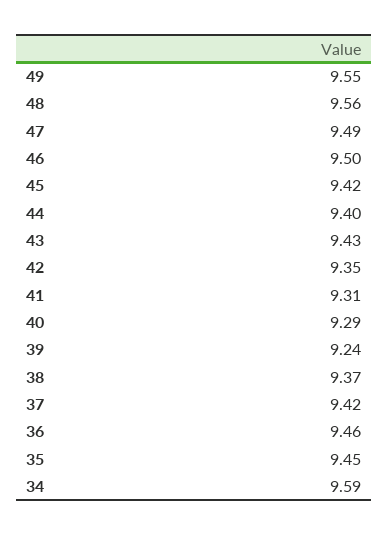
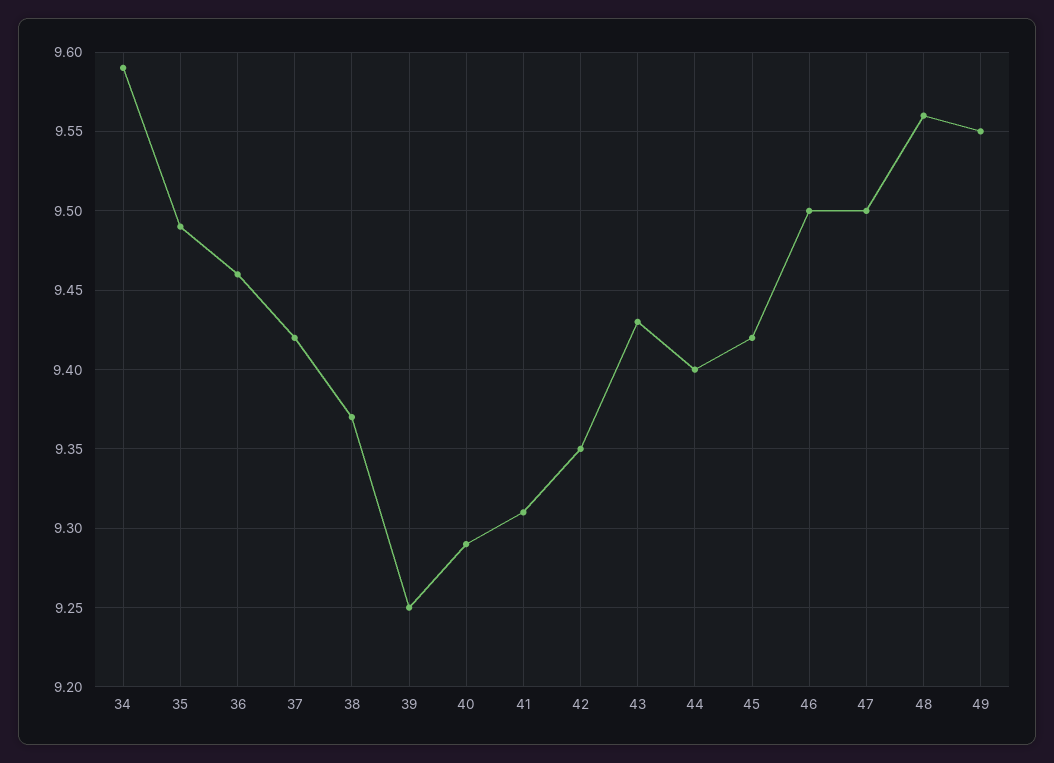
  {
    "49": 9.55,
    "48": 9.56,
-   "47": 9.49,
+   "47": 9.5,
    "46": 9.5,
    "45": 9.42,
    "44": 9.4,
    "43": 9.43,
    "42": 9.35,
    "41": 9.31,
    "40": 9.29,
-   "39": 9.24,
+   "39": 9.25,
    "38": 9.37,
    "37": 9.42,
    "36": 9.46,
-   "35": 9.45,
+   "35": 9.49,
    "34": 9.59
  }

